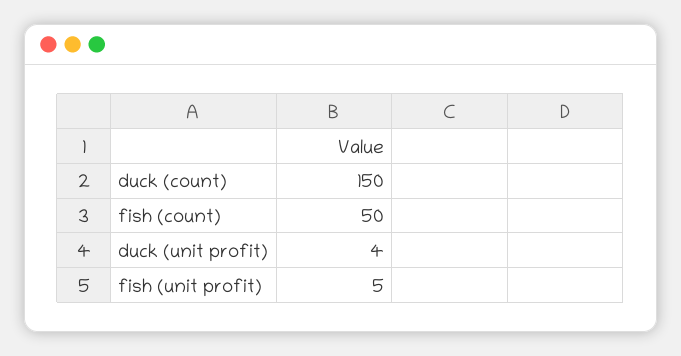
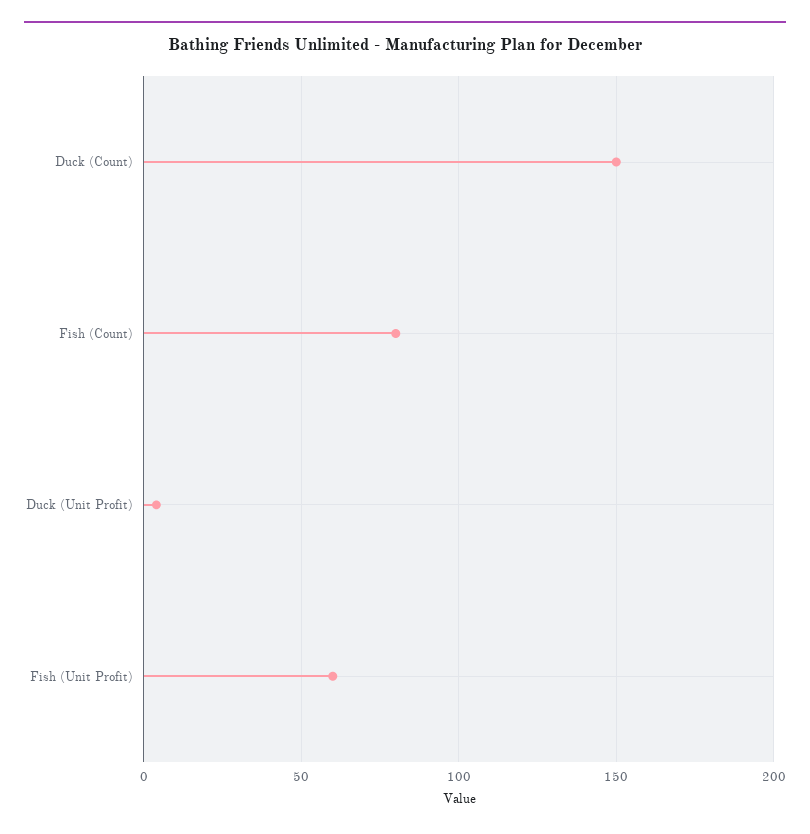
  {
    "duck (count)": 150,
-   "fish (count)": 50,
+   "fish (count)": 80,
    "duck (unit profit)": 4,
-   "fish (unit profit)": 5
+   "fish (unit profit)": 60
  }

